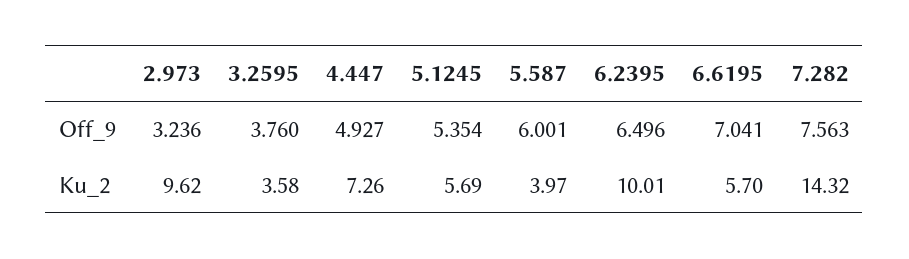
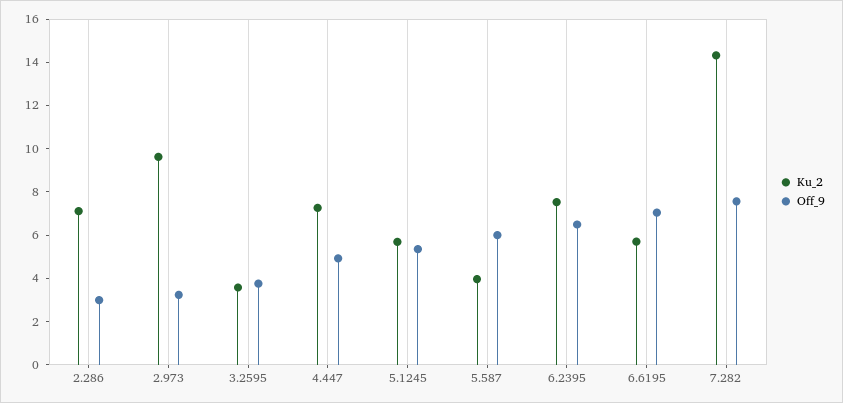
  {
    "Off_9": {
      "2.973": 3.236,
      "3.2595": 3.76,
      "4.447": 4.927,
      "5.1245": 5.354,
      "5.587": 6.001,
      "6.2395": 6.496,
      "6.6195": 7.041,
-     "7.282": 7.563
+     "7.282": 7.563,
+     "2.286": 3
    },
    "Ku_2": {
      "2.973": 9.62,
      "3.2595": 3.58,
      "4.447": 7.26,
      "5.1245": 5.69,
      "5.587": 3.97,
-     "6.2395": 10.01,
+     "6.2395": 7.5,
      "6.6195": 5.7,
-     "7.282": 14.32
+     "7.282": 14.32,
+     "2.286": 7
    }
  }

